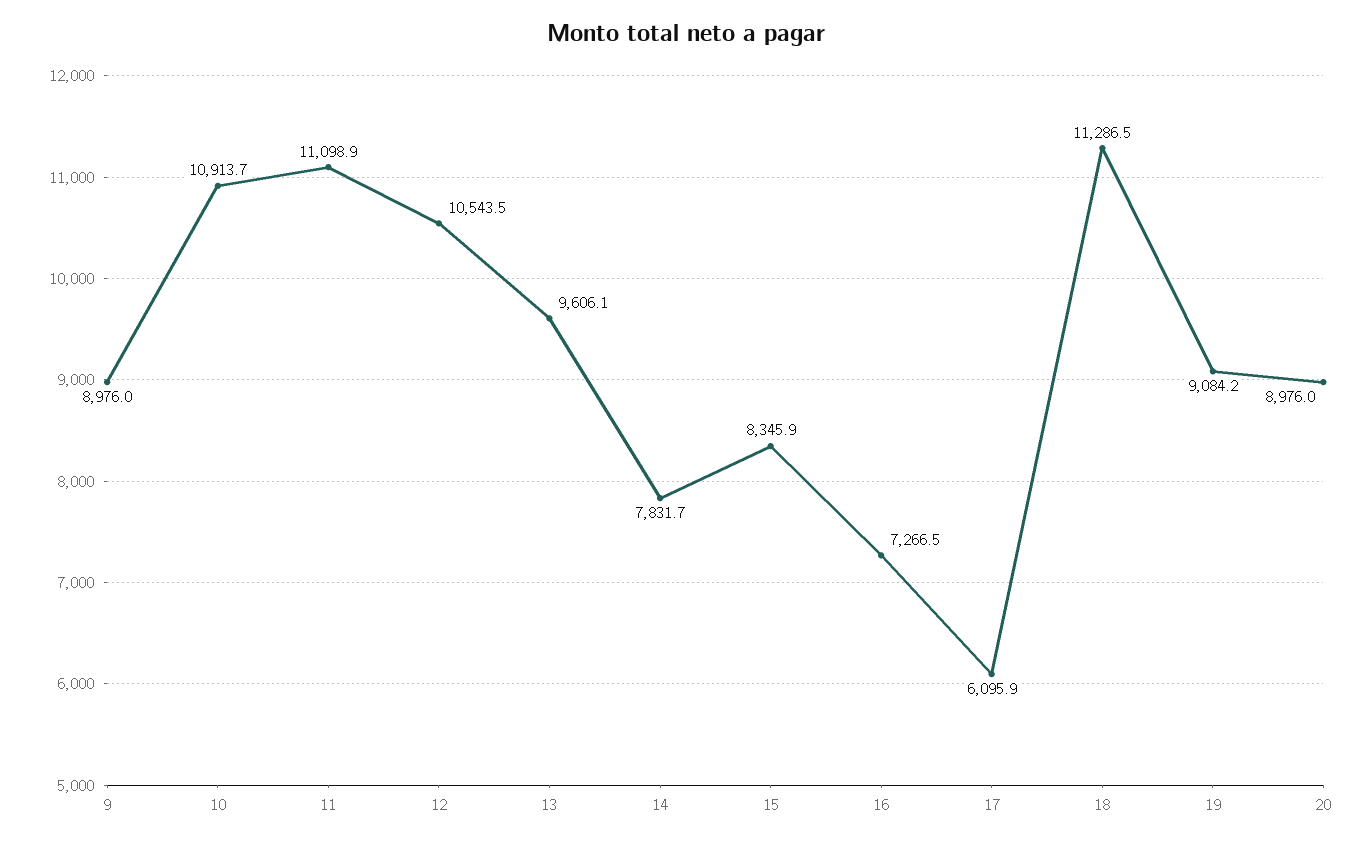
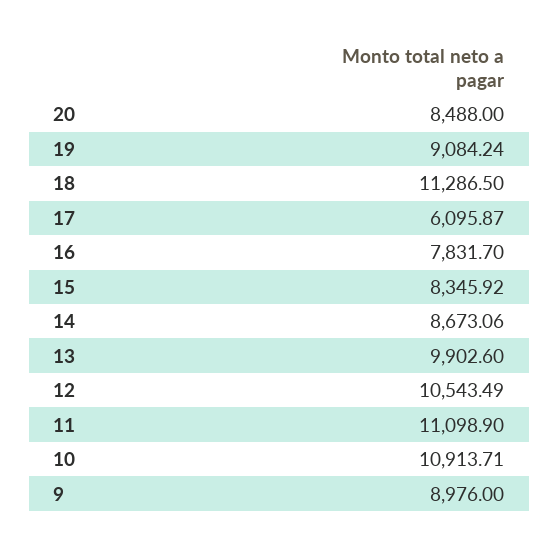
  {
    "9": 8976,
    "10": 10913.71,
    "11": 11098.9,
    "12": 10543.49,
-   "13": 9606.1,
+   "13": 9902.6,
-   "14": 7831.7,
+   "14": 8673.06,
    "15": 8345.92,
-   "16": 7266.5,
+   "16": 7831.7,
    "17": 6095.87,
    "18": 11286.5,
    "19": 9084.24,
-   "20": 8976
+   "20": 8488
  }

